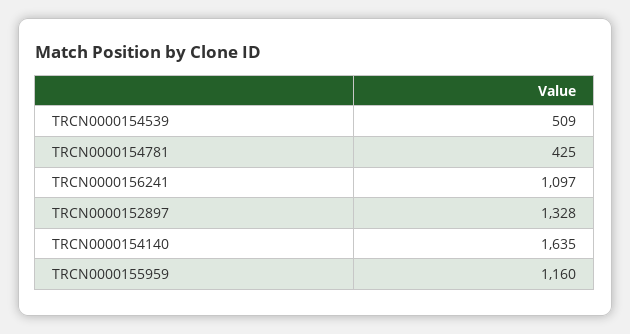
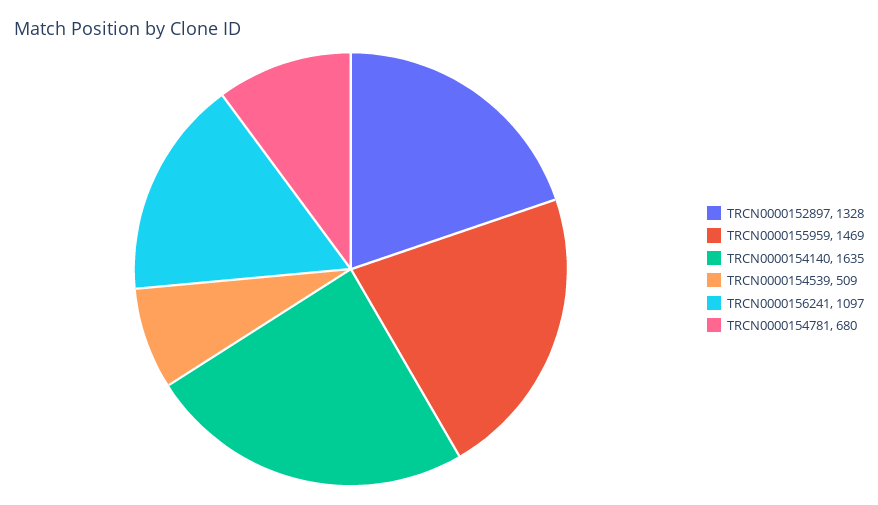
  {
    "TRCN0000154539": 509,
-   "TRCN0000154781": 425,
+   "TRCN0000154781": 680,
    "TRCN0000156241": 1097,
    "TRCN0000152897": 1328,
    "TRCN0000154140": 1635,
-   "TRCN0000155959": 1160
+   "TRCN0000155959": 1469
  }

